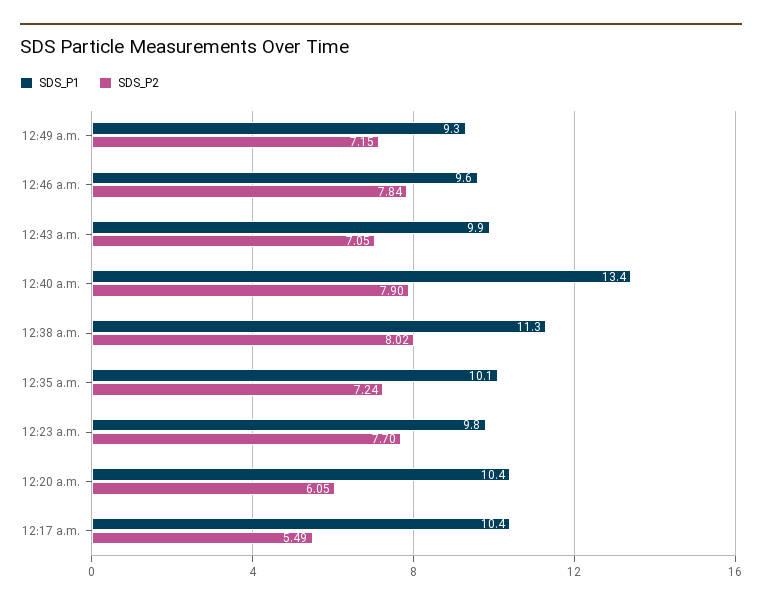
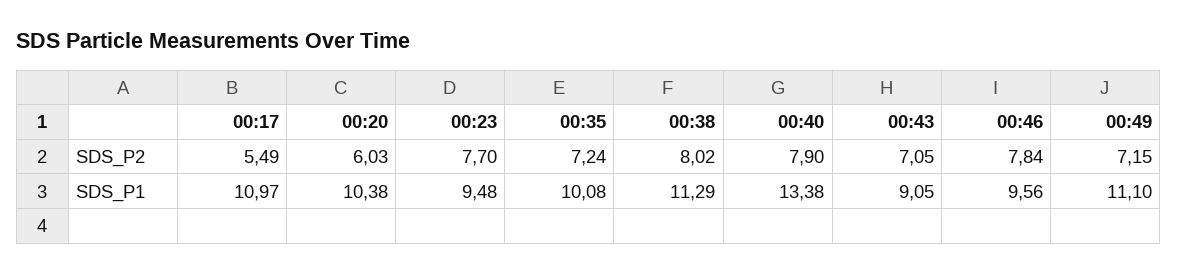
  {
    "SDS_P1": {
-     "12:49 a.m.": 9.3,
+     "12:49 a.m.": 11.1,
      "12:46 a.m.": 9.56,
-     "12:43 a.m.": 9.9,
+     "12:43 a.m.": 9.05,
      "12:40 a.m.": 13.38,
      "12:38 a.m.": 11.29,
      "12:35 a.m.": 10.08,
-     "12:23 a.m.": 9.8,
+     "12:23 a.m.": 9.48,
      "12:20 a.m.": 10.38,
-     "12:17 a.m.": 10.4
+     "12:17 a.m.": 10.97
    },
    "SDS_P2": {
      "12:49 a.m.": 7.15,
      "12:46 a.m.": 7.84,
      "12:43 a.m.": 7.05,
      "12:40 a.m.": 7.9,
      "12:38 a.m.": 8.02,
      "12:35 a.m.": 7.24,
      "12:23 a.m.": 7.7,
-     "12:20 a.m.": 6.05,
+     "12:20 a.m.": 6.03,
      "12:17 a.m.": 5.49
    }
  }

